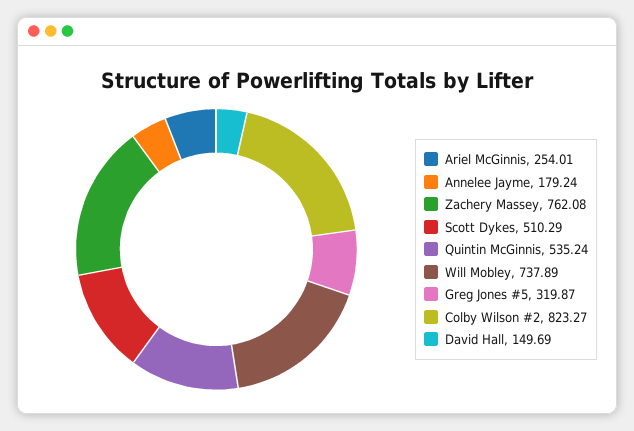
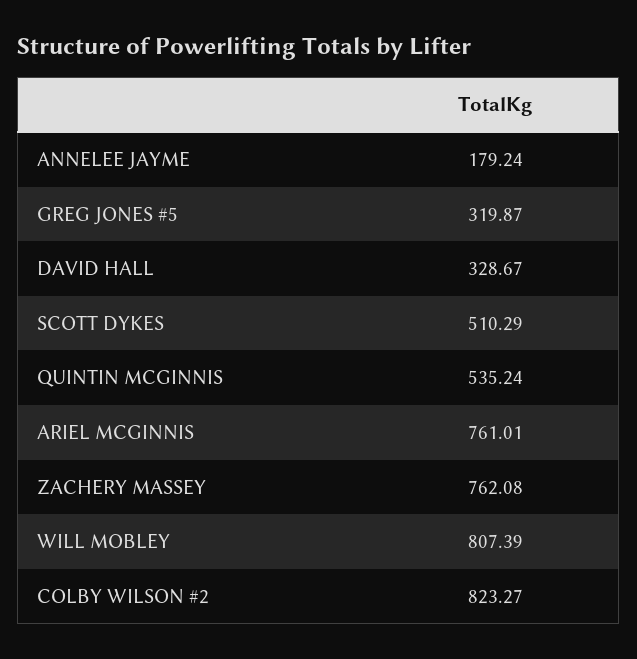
  {
-   "Ariel McGinnis": 254.01,
+   "Ariel McGinnis": 761.01,
    "Annelee Jayme": 179.24,
    "Zachery Massey": 762.08,
    "Scott Dykes": 510.29,
    "Quintin McGinnis": 535.24,
-   "Will Mobley": 737.89,
+   "Will Mobley": 807.39,
    "Greg Jones #5": 319.87,
    "Colby Wilson #2": 823.27,
-   "David Hall": 149.69
+   "David Hall": 328.67
  }

